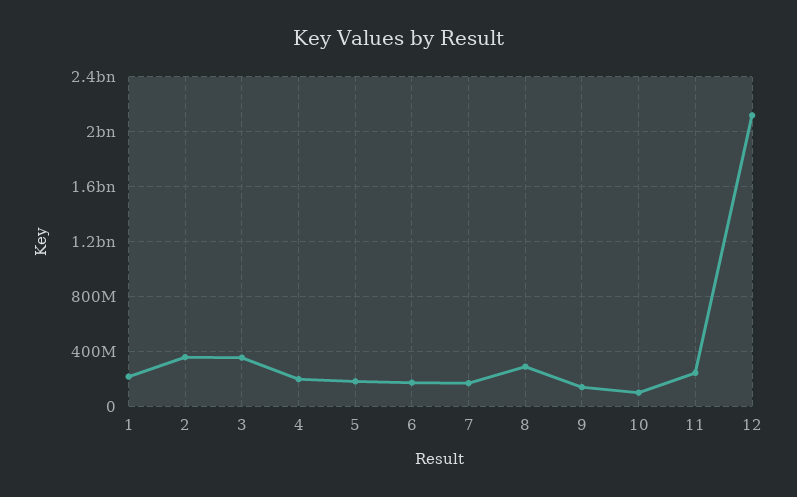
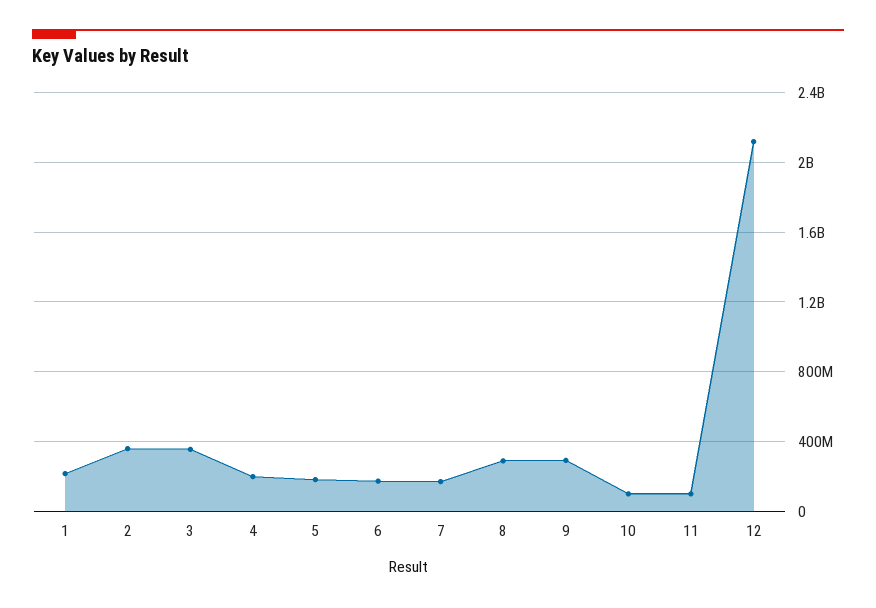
  {
    "1": 200000000,
    "2": 350000000,
    "3": 350000000,
    "4": 200000000,
    "5": 200000000,
    "6": 150000000,
    "7": 150000000,
    "8": 300000000,
-   "9": 150000000,
+   "9": 300000000,
    "10": 100000000,
-   "11": 250000000,
+   "11": 100000000,
    "12": 2100000000
  }

